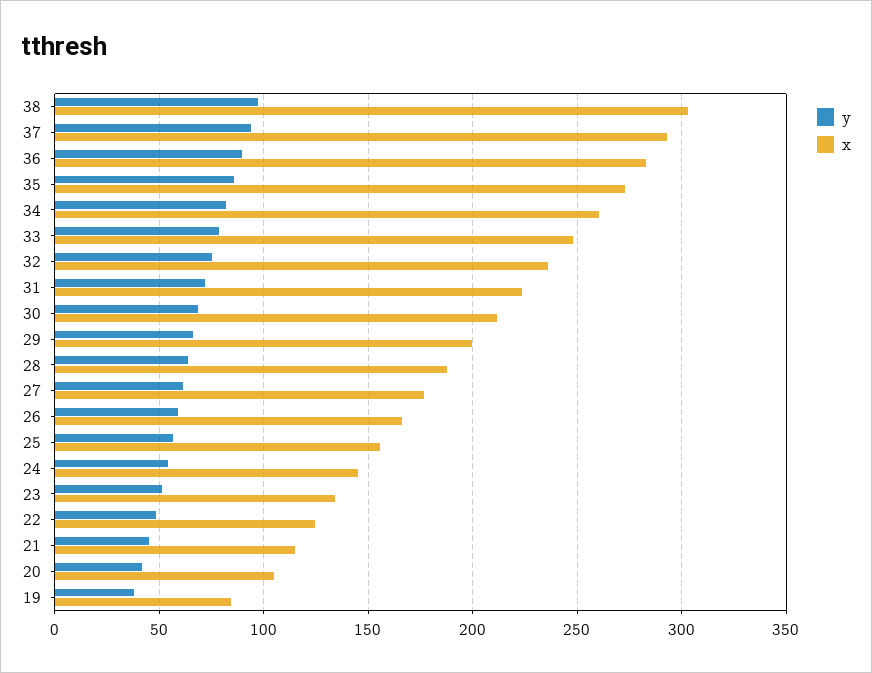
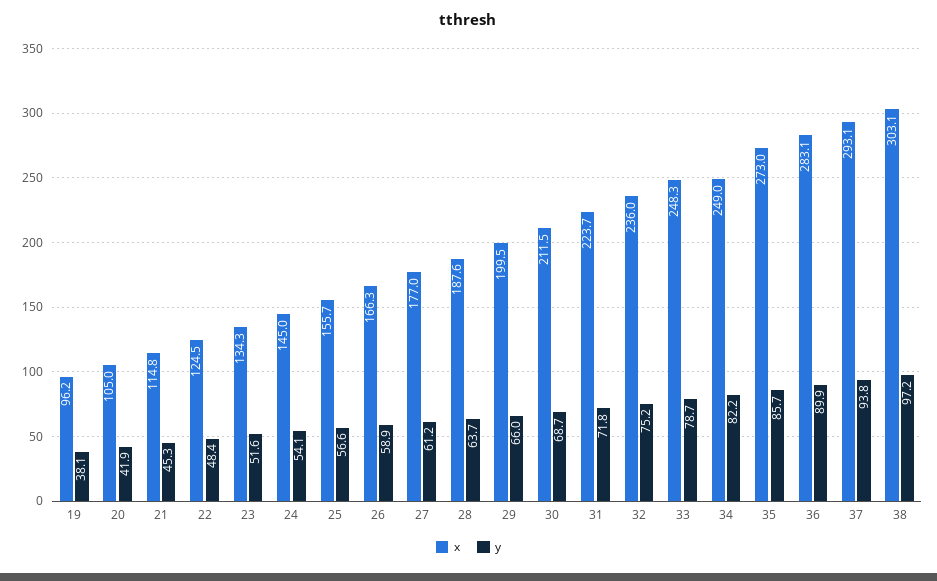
  {
    "y": {
      "38": 97.2,
      "37": 93.8,
      "36": 89.9,
      "35": 85.7,
      "34": 82.2,
      "33": 78.7,
      "32": 75.2,
      "31": 71.8,
      "30": 68.7,
      "29": 66,
      "28": 63.7,
      "27": 61.2,
      "26": 58.9,
      "25": 56.6,
      "24": 54.1,
      "23": 51.6,
      "22": 48.4,
      "21": 45.3,
      "20": 41.9,
      "19": 38.1
    },
    "x": {
      "38": 303.1,
      "37": 293.1,
      "36": 283.1,
      "35": 273,
-     "34": 260,
+     "34": 249,
      "33": 248.3,
      "32": 236,
      "31": 223.7,
      "30": 211.5,
      "29": 199.5,
      "28": 187.6,
      "27": 177,
      "26": 166.3,
      "25": 155.7,
      "24": 145,
      "23": 134.3,
      "22": 124.5,
      "21": 114.8,
      "20": 105,
-     "19": 85
+     "19": 96.2
    }
  }

